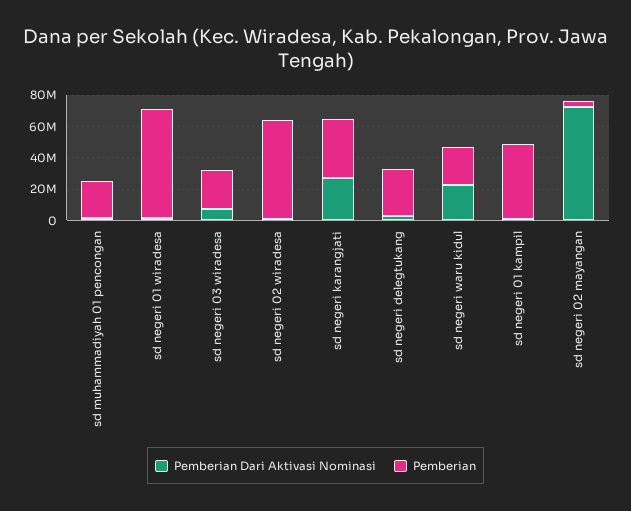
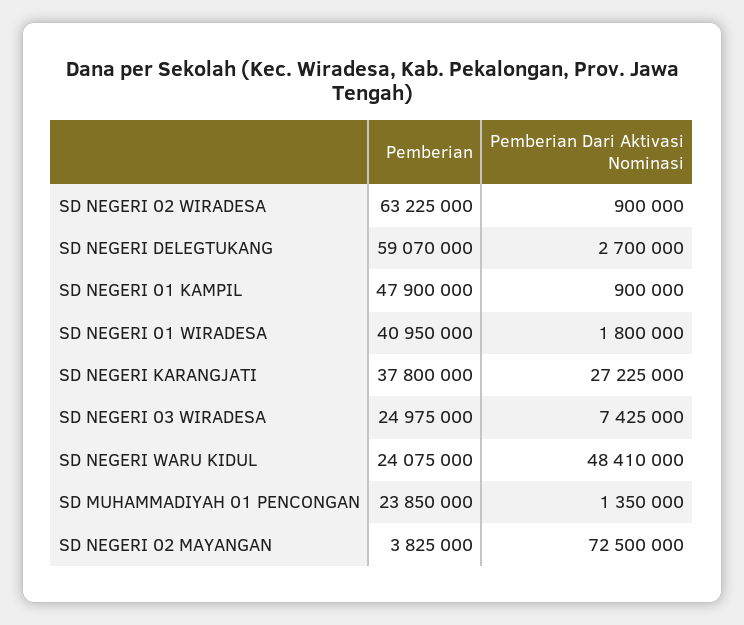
  {
    "Pemberian Dari Aktivasi Nominasi": {
      "sd muhammadiyah 01 pencongan": 1350000,
      "sd negeri 01 wiradesa": 1800000,
      "sd negeri 03 wiradesa": 7425000,
      "sd negeri 02 wiradesa": 900000,
      "sd negeri karangjati": 27225000,
      "sd negeri delegtukang": 2700000,
-     "sd negeri waru kidul": 20000000,
+     "sd negeri waru kidul": 48410000,
      "sd negeri 01 kampil": 900000,
      "sd negeri 02 mayangan": 72500000
    },
    "Pemberian": {
      "sd muhammadiyah 01 pencongan": 23850000,
-     "sd negeri 01 wiradesa": 70000000,
+     "sd negeri 01 wiradesa": 40950000,
      "sd negeri 03 wiradesa": 24975000,
      "sd negeri 02 wiradesa": 63225000,
      "sd negeri karangjati": 37800000,
-     "sd negeri delegtukang": 30000000,
+     "sd negeri delegtukang": 59070000,
      "sd negeri waru kidul": 24075000,
      "sd negeri 01 kampil": 47900000,
      "sd negeri 02 mayangan": 3825000
    }
  }

